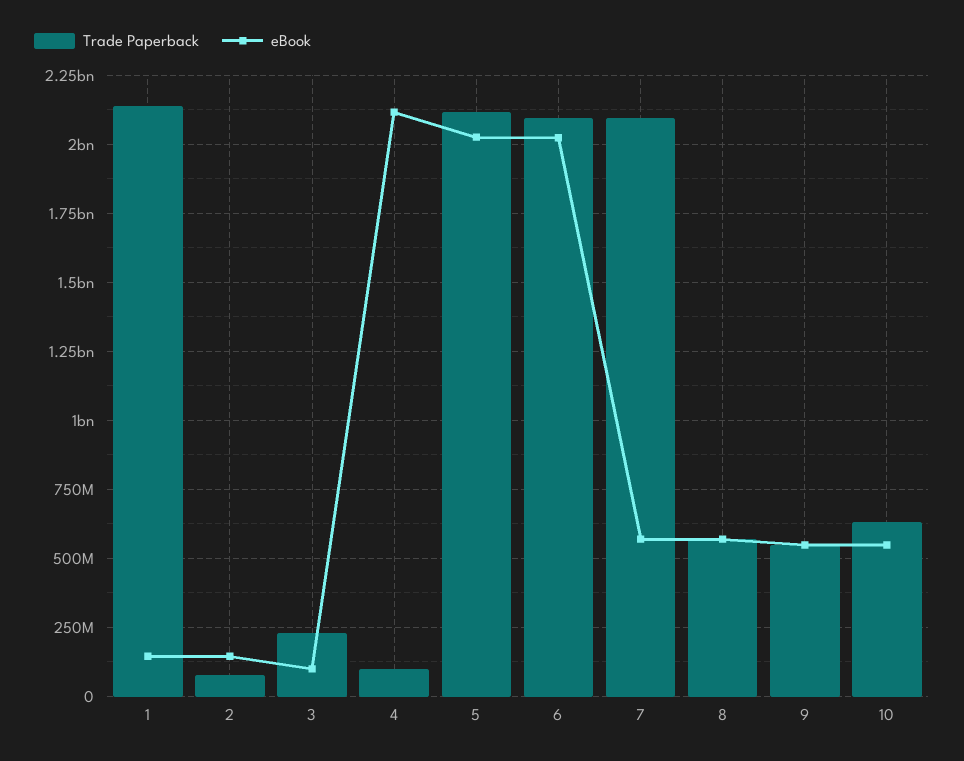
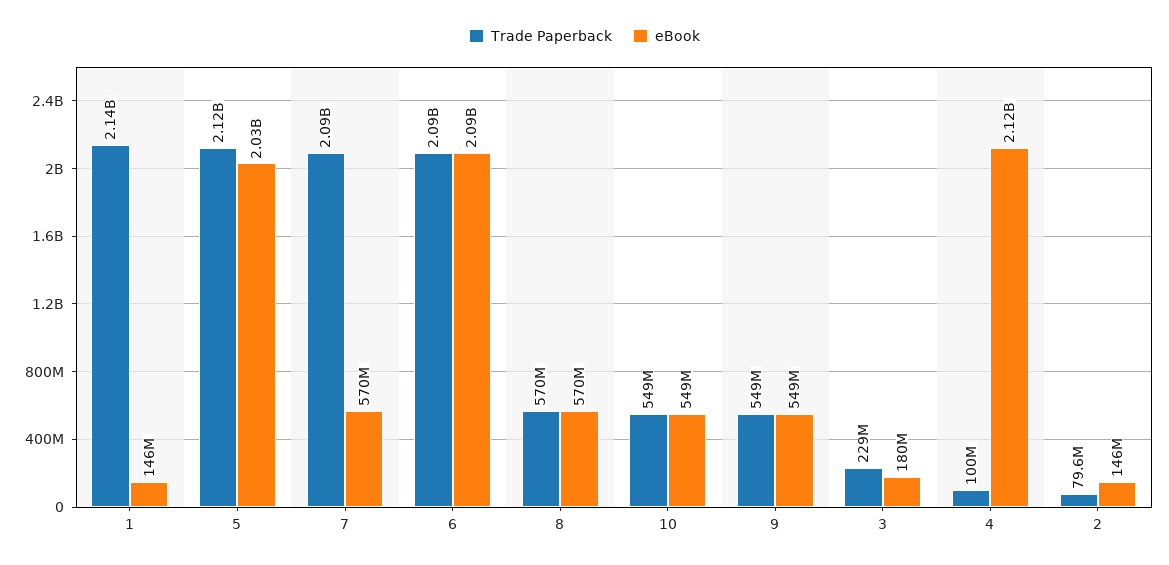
  {
    "Trade Paperback": {
      "1": 2140000000,
      "2": 79600000,
      "3": 229000000,
      "4": 100000000,
      "5": 2120000000,
      "6": 2090000000,
      "7": 2090000000,
      "8": 570000000,
      "9": 549000000,
-     "10": 625000000
+     "10": 549000000
    },
    "eBook": {
      "1": 146000000,
      "2": 146000000,
-     "3": 100000000,
+     "3": 180000000,
      "4": 2120000000,
      "5": 2030000000,
-     "6": 2025000000,
+     "6": 2090000000,
      "7": 570000000,
      "8": 570000000,
      "9": 549000000,
      "10": 549000000
    }
  }

